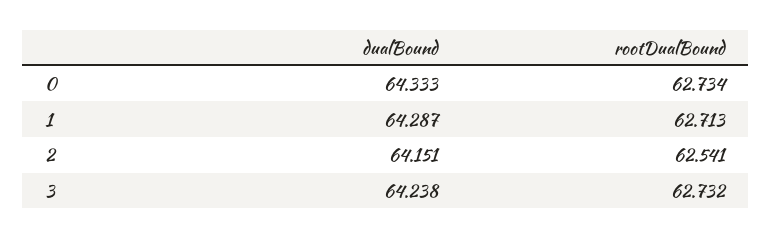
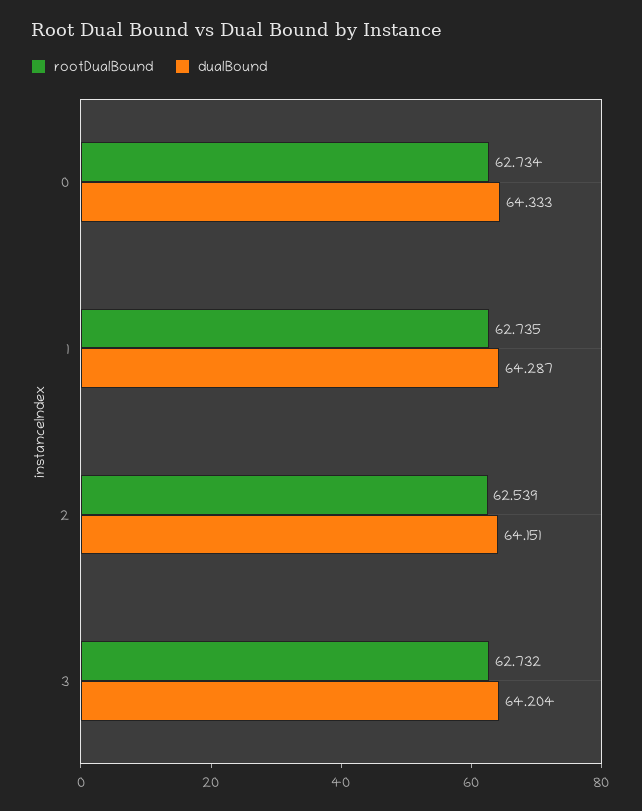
  {
    "dualBound": {
      "0": 64.333,
      "1": 64.287,
      "2": 64.151,
-     "3": 64.238
+     "3": 64.204
    },
    "rootDualBound": {
      "0": 62.734,
-     "1": 62.713,
+     "1": 62.735,
-     "2": 62.541,
+     "2": 62.539,
      "3": 62.732
    }
  }

